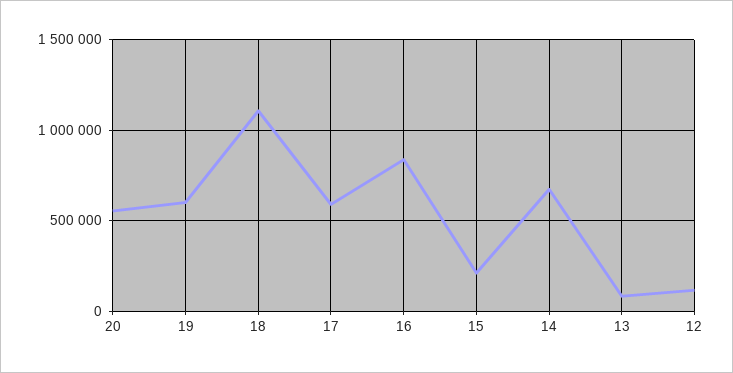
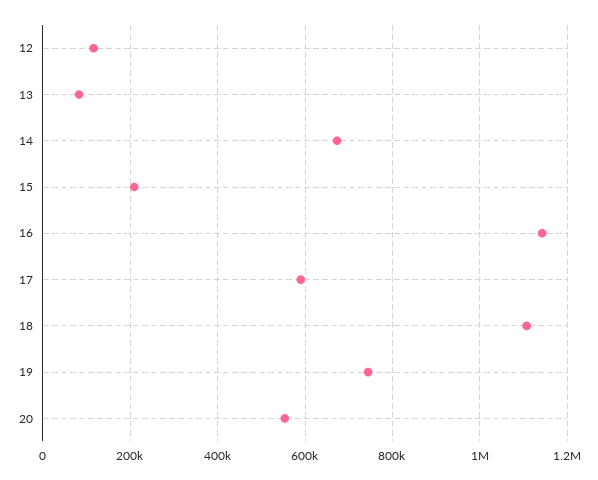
  {
    "20": 560000,
-   "19": 600000,
+   "19": 740000,
    "18": 1100000,
    "17": 600000,
-   "16": 850000,
+   "16": 1140000,
    "15": 200000,
    "14": 680000,
    "13": 80000,
    "12": 120000
  }

